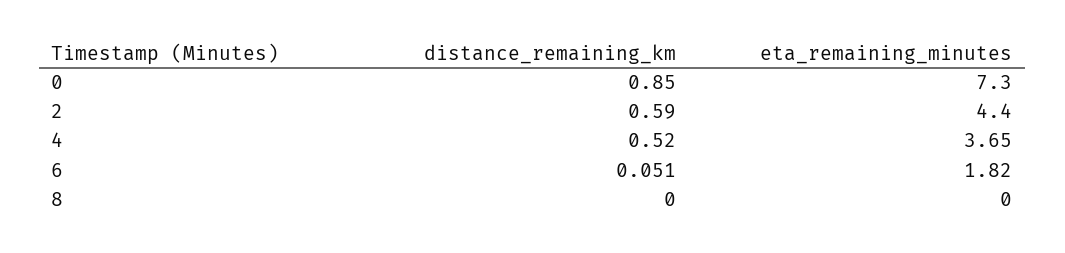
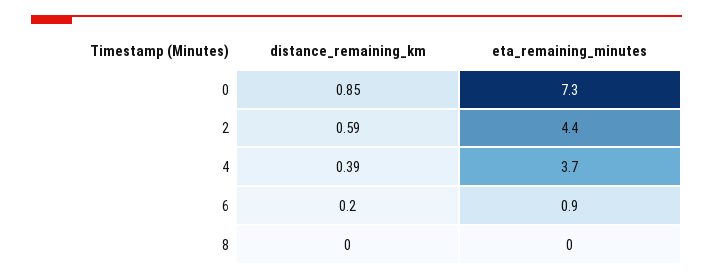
  {
    "distance_remaining_km": {
      "0": 0.85,
      "2": 0.59,
-     "4": 0.52,
+     "4": 0.39,
-     "6": 0.051,
+     "6": 0.2,
      "8": 0
    },
    "eta_remaining_minutes": {
      "0": 7.3,
      "2": 4.4,
      "4": 3.65,
-     "6": 1.82,
+     "6": 0.9,
      "8": 0
    }
  }

